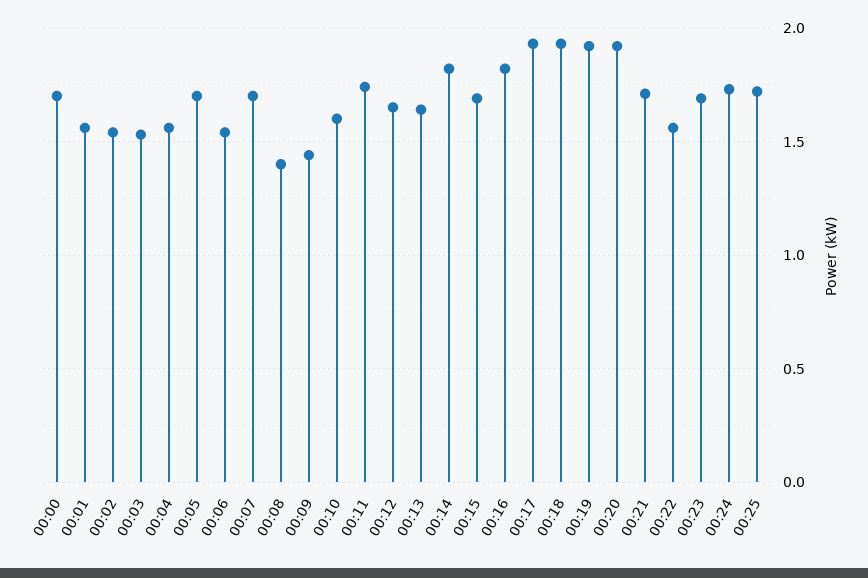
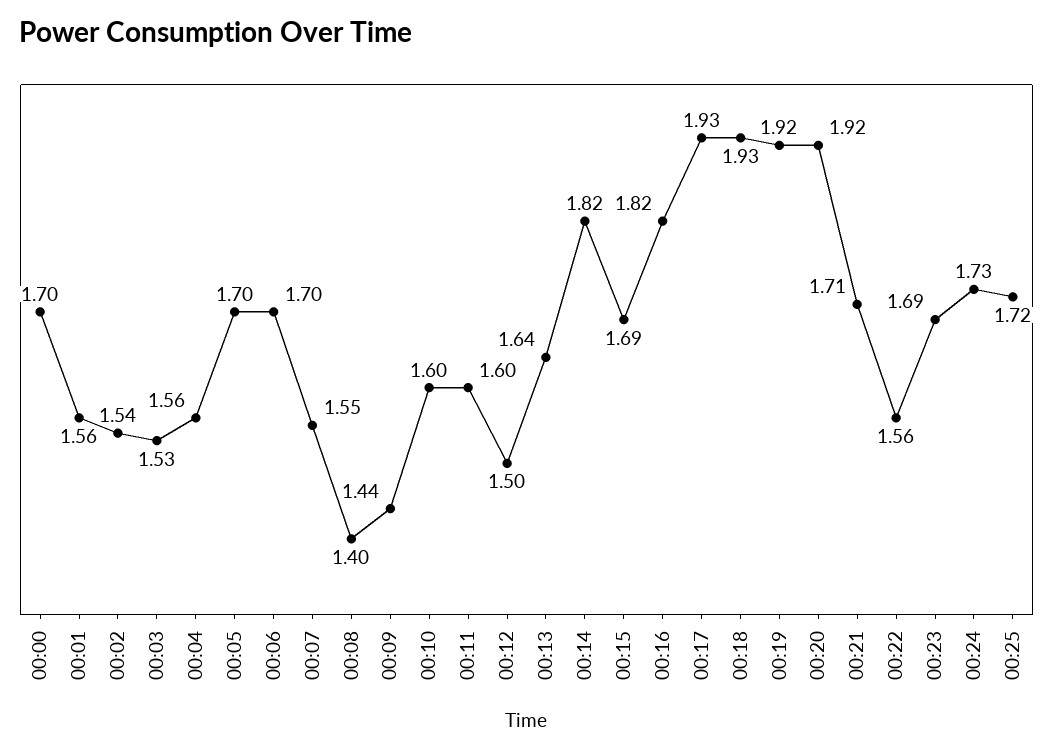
  {
    "00:00": 1.7,
    "00:01": 1.56,
    "00:02": 1.54,
    "00:03": 1.53,
    "00:04": 1.56,
    "00:05": 1.7,
-   "00:06": 1.55,
+   "00:06": 1.7,
-   "00:07": 1.7,
+   "00:07": 1.55,
    "00:08": 1.4,
    "00:09": 1.44,
    "00:10": 1.6,
-   "00:11": 1.75,
+   "00:11": 1.6,
-   "00:12": 1.65,
+   "00:12": 1.5,
    "00:13": 1.64,
    "00:14": 1.82,
    "00:15": 1.69,
    "00:16": 1.82,
    "00:17": 1.93,
    "00:18": 1.93,
    "00:19": 1.92,
    "00:20": 1.92,
    "00:21": 1.71,
    "00:22": 1.56,
    "00:23": 1.69,
    "00:24": 1.73,
    "00:25": 1.72
  }

